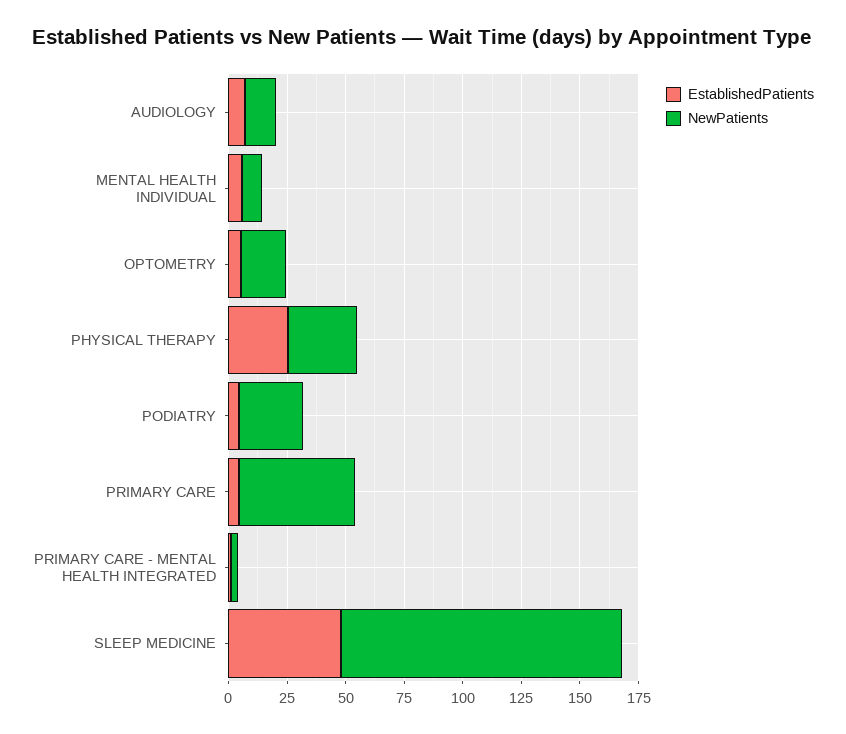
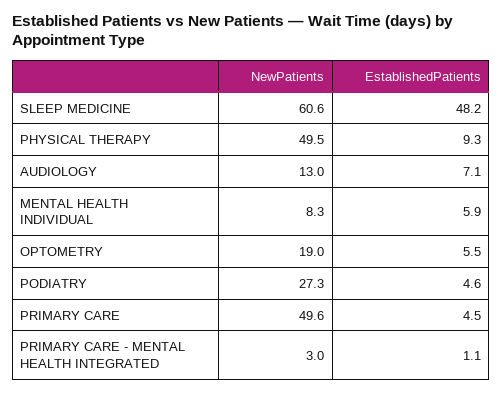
  {
    "EstablishedPatients": {
      "AUDIOLOGY": 7.1,
      "MENTAL HEALTH INDIVIDUAL": 5.9,
      "OPTOMETRY": 5.5,
-     "PHYSICAL THERAPY": 25,
+     "PHYSICAL THERAPY": 9.3,
      "PODIATRY": 4.6,
      "PRIMARY CARE": 4.5,
      "PRIMARY CARE - MENTAL HEALTH INTEGRATED": 1.1,
      "SLEEP MEDICINE": 48.2
    },
    "NewPatients": {
      "AUDIOLOGY": 13,
      "MENTAL HEALTH INDIVIDUAL": 8.3,
      "OPTOMETRY": 19,
-     "PHYSICAL THERAPY": 30,
+     "PHYSICAL THERAPY": 49.5,
      "PODIATRY": 27.3,
      "PRIMARY CARE": 49.6,
      "PRIMARY CARE - MENTAL HEALTH INTEGRATED": 3,
-     "SLEEP MEDICINE": 120
+     "SLEEP MEDICINE": 60.6
    }
  }

